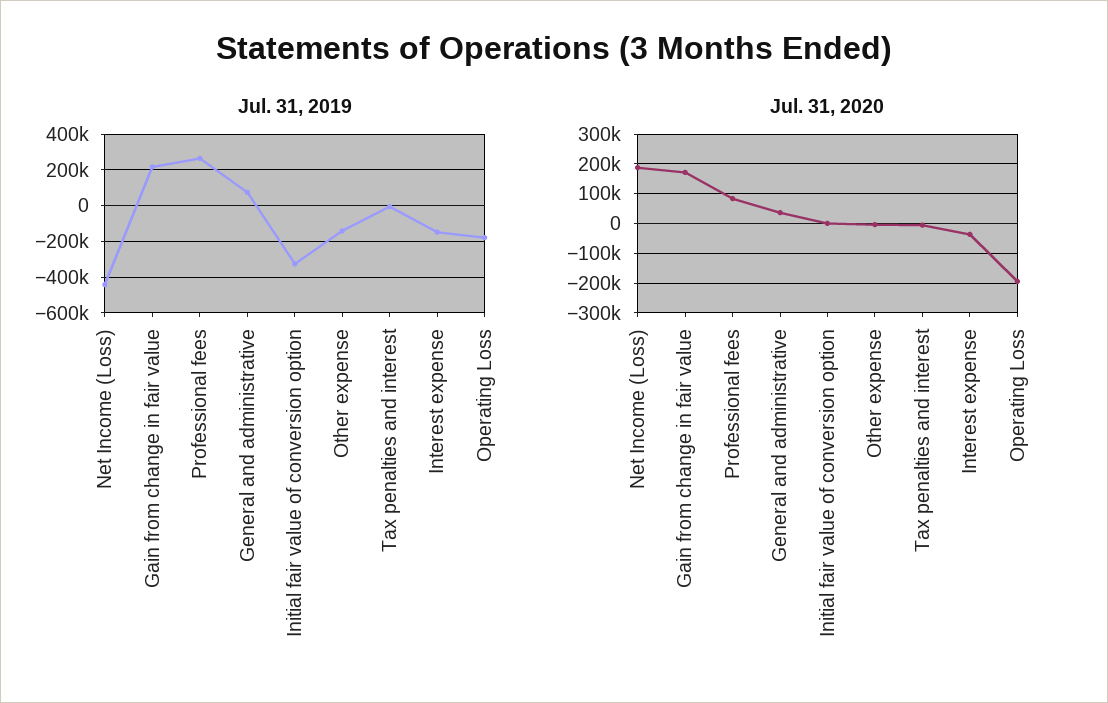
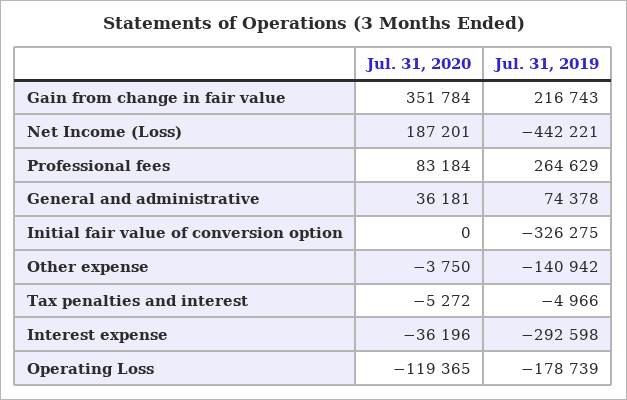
  {
    "Jul. 31, 2019": {
      "Net Income (Loss)": -442221,
      "Gain from change in fair value": 216743,
      "Professional fees": 264629,
      "General and administrative": 74378,
      "Initial fair value of conversion option": -326275,
      "Other expense": -140942,
      "Tax penalties and interest": -4966,
-     "Interest expense": -150000,
+     "Interest expense": -292598,
      "Operating Loss": -178739
    },
    "Jul. 31, 2020": {
      "Net Income (Loss)": 187201,
-     "Gain from change in fair value": 175000,
+     "Gain from change in fair value": 351784,
      "Professional fees": 83184,
      "General and administrative": 36181,
      "Initial fair value of conversion option": 0,
      "Other expense": -3750,
      "Tax penalties and interest": -5272,
      "Interest expense": -36196,
-     "Operating Loss": -200000
+     "Operating Loss": -119365
    }
  }

